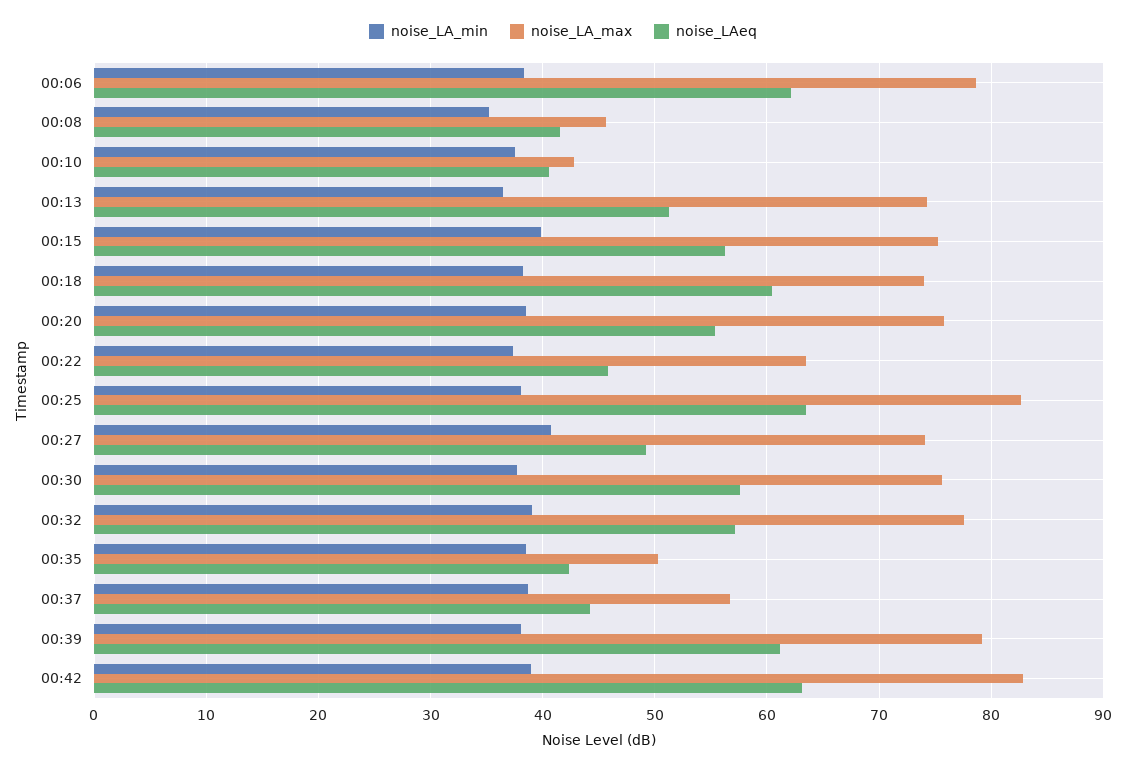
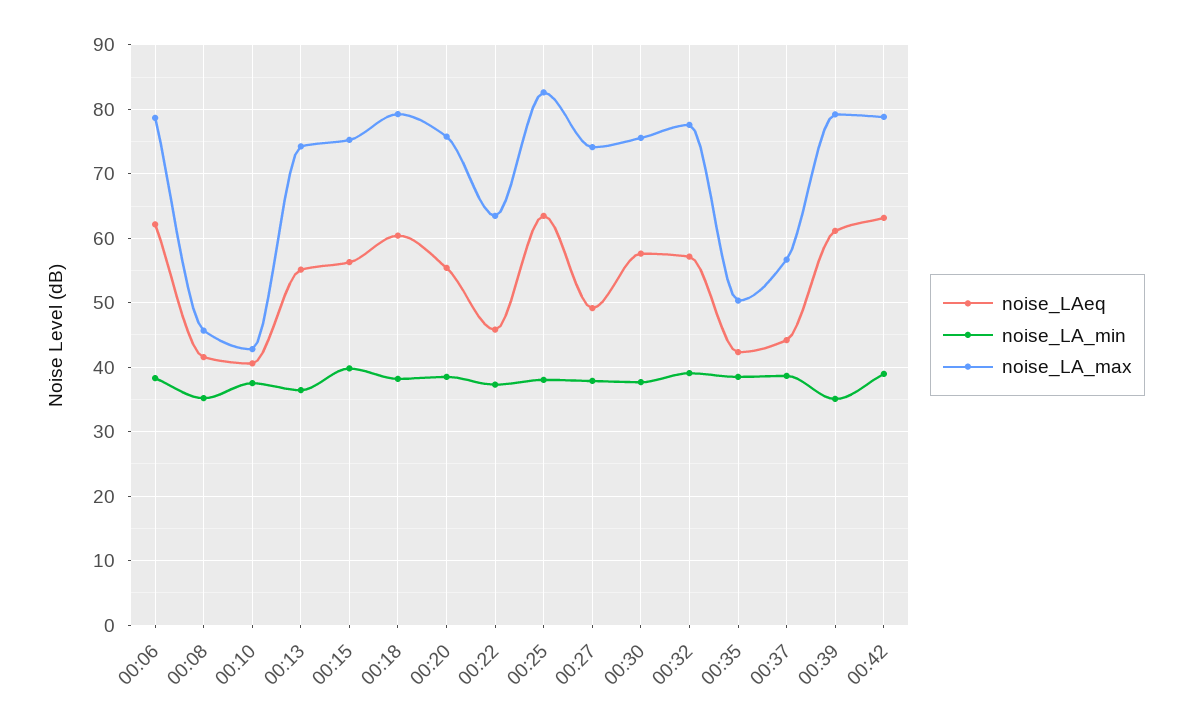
  {
    "noise_LA_min": {
      "00:06": 38,
      "00:08": 35,
      "00:10": 38,
      "00:13": 36,
      "00:15": 40,
      "00:18": 38,
      "00:20": 39,
      "00:22": 37,
      "00:25": 38,
-     "00:27": 41,
+     "00:27": 38,
      "00:30": 38,
      "00:32": 39,
      "00:35": 39,
      "00:37": 39,
-     "00:39": 38,
+     "00:39": 35,
      "00:42": 39
    },
    "noise_LA_max": {
      "00:06": 79,
      "00:08": 46,
      "00:10": 43,
      "00:13": 74,
      "00:15": 75,
-     "00:18": 74,
+     "00:18": 79,
      "00:20": 76,
      "00:22": 63,
      "00:25": 83,
      "00:27": 74,
      "00:30": 76,
      "00:32": 78,
      "00:35": 50,
      "00:37": 57,
      "00:39": 79,
-     "00:42": 83
+     "00:42": 79
    },
    "noise_LAeq": {
      "00:06": 62,
      "00:08": 42,
      "00:10": 41,
-     "00:13": 51,
+     "00:13": 55,
      "00:15": 56,
      "00:18": 60,
      "00:20": 55,
      "00:22": 46,
      "00:25": 63,
      "00:27": 49,
      "00:30": 58,
      "00:32": 57,
      "00:35": 42,
      "00:37": 44,
      "00:39": 61,
      "00:42": 63
    }
  }

